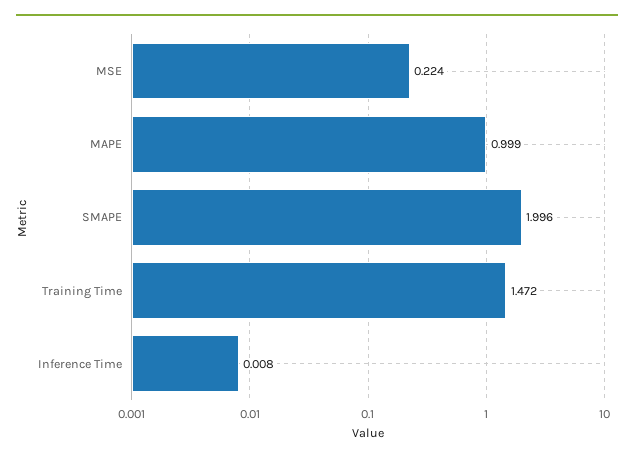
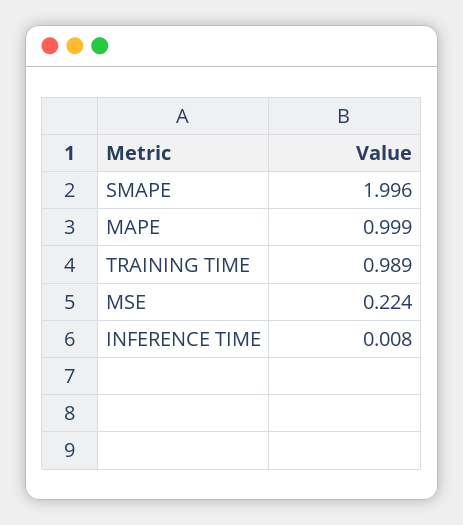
  {
    "MSE": 0.224,
    "MAPE": 0.999,
    "SMAPE": 1.996,
-   "Training Time": 1.472,
+   "Training Time": 0.989,
    "Inference Time": 0.008
  }

